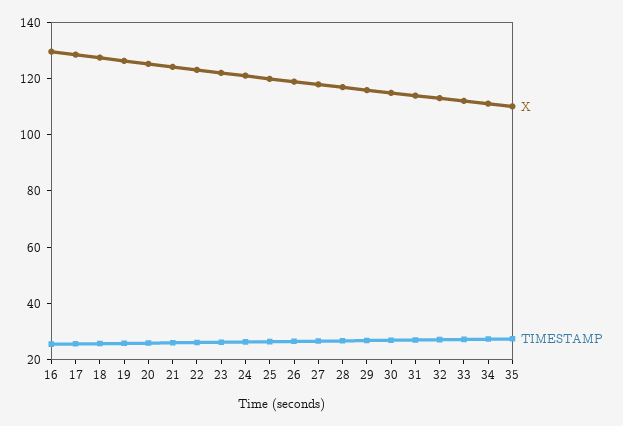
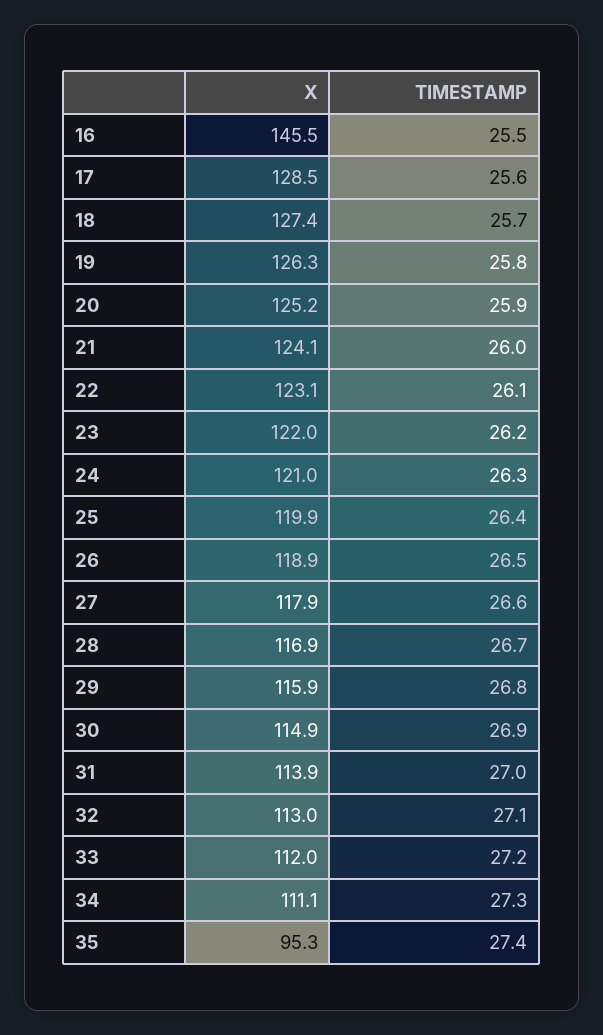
  {
    "X": {
-     "16": 130,
+     "16": 145.5,
      "17": 128.5,
      "18": 127.4,
      "19": 126.3,
      "20": 125.2,
      "21": 124.1,
      "22": 123.1,
      "23": 122,
      "24": 121,
      "25": 119.9,
      "26": 118.9,
      "27": 117.9,
      "28": 116.9,
      "29": 115.9,
      "30": 114.9,
      "31": 113.9,
      "32": 113,
      "33": 112,
      "34": 111.1,
-     "35": 110
+     "35": 95.3
    },
    "TIMESTAMP": {
      "16": 25.5,
      "17": 25.6,
      "18": 25.7,
      "19": 25.8,
      "20": 25.9,
      "21": 26,
      "22": 26.1,
      "23": 26.2,
      "24": 26.3,
      "25": 26.4,
      "26": 26.5,
      "27": 26.6,
      "28": 26.7,
      "29": 26.8,
      "30": 26.9,
      "31": 27,
      "32": 27.1,
      "33": 27.2,
      "34": 27.3,
      "35": 27.4
    }
  }

